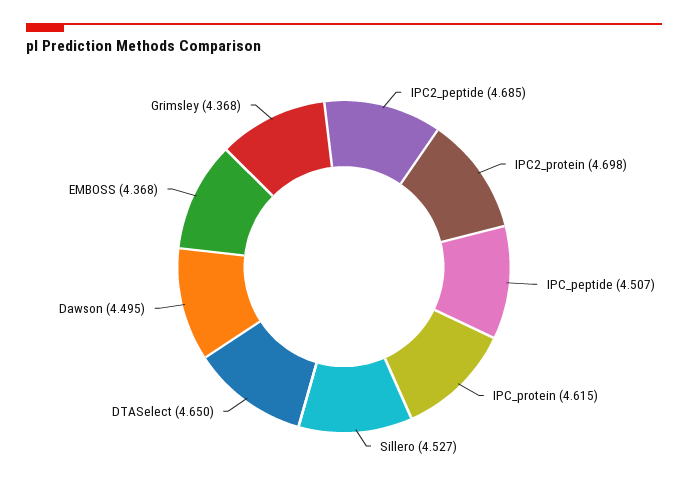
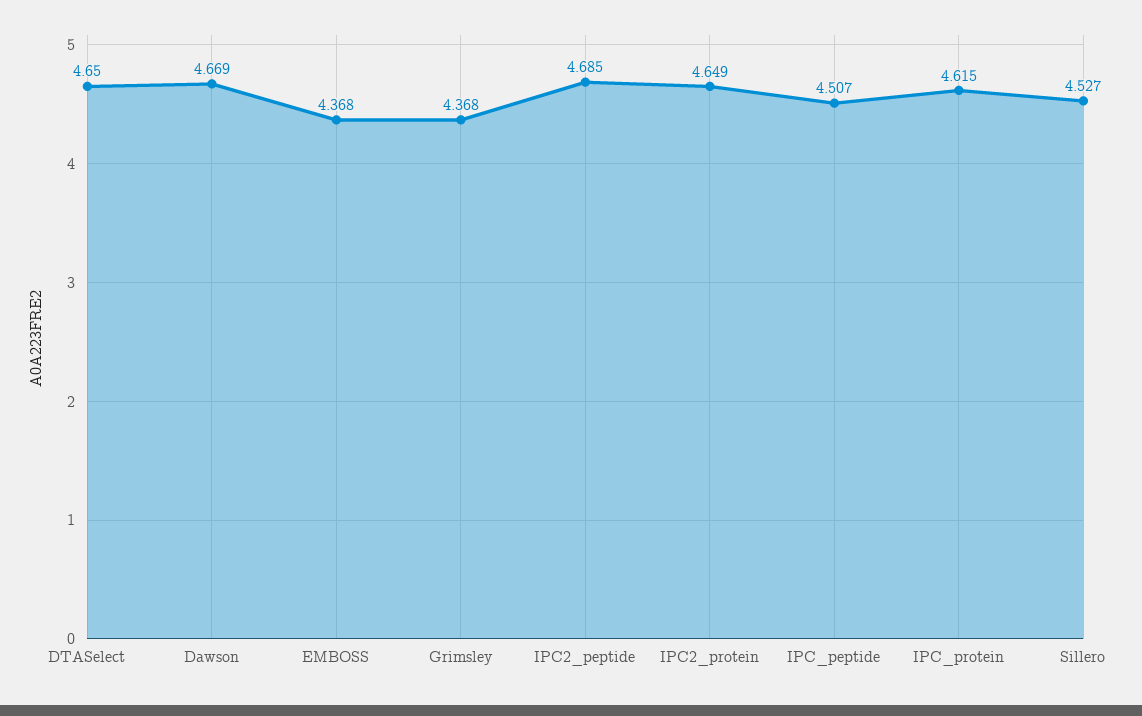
  {
    "IPC2_peptide": 4.685,
-   "IPC2_protein": 4.698,
+   "IPC2_protein": 4.649,
    "IPC_peptide": 4.507,
    "IPC_protein": 4.615,
    "Sillero": 4.527,
    "DTASelect": 4.65,
-   "Dawson": 4.495,
+   "Dawson": 4.669,
    "EMBOSS": 4.368,
    "Grimsley": 4.368
  }

